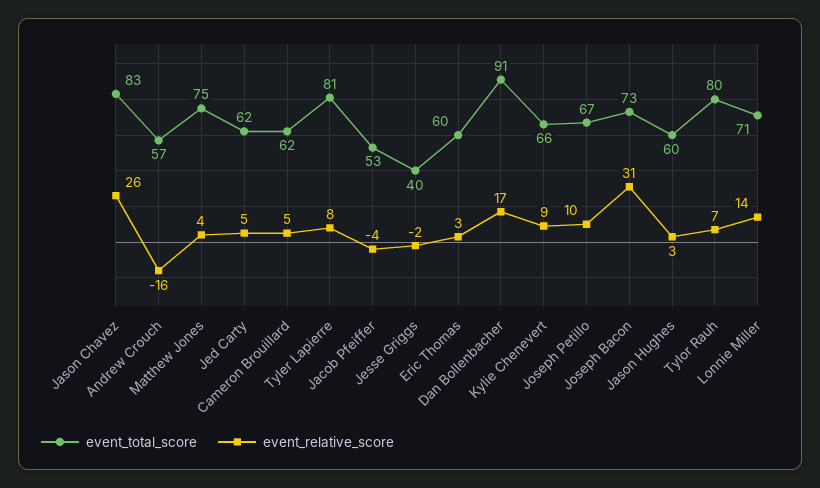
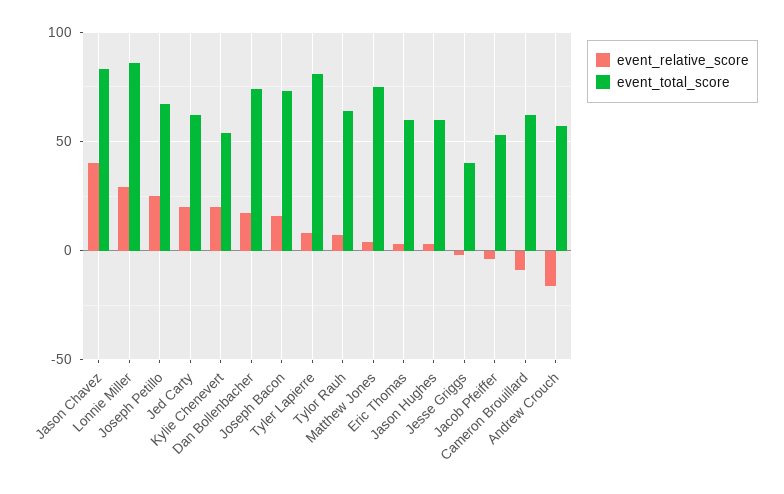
  {
    "event_total_score": {
      "Jason Chavez": 83,
      "Andrew Crouch": 57,
      "Matthew Jones": 75,
      "Jed Carty": 62,
      "Cameron Brouillard": 62,
      "Tyler Lapierre": 81,
      "Jacob Pfeiffer": 53,
      "Jesse Griggs": 40,
      "Eric Thomas": 60,
-     "Dan Bollenbacher": 91,
+     "Dan Bollenbacher": 75,
-     "Kylie Chenevert": 66,
+     "Kylie Chenevert": 55,
      "Joseph Petillo": 67,
      "Joseph Bacon": 73,
      "Jason Hughes": 60,
-     "Tylor Rauh": 80,
+     "Tylor Rauh": 65,
-     "Lonnie Miller": 71
+     "Lonnie Miller": 85
    },
    "event_relative_score": {
-     "Jason Chavez": 26,
+     "Jason Chavez": 40,
      "Andrew Crouch": -16,
      "Matthew Jones": 4,
-     "Jed Carty": 5,
+     "Jed Carty": 20,
-     "Cameron Brouillard": 5,
+     "Cameron Brouillard": -10,
      "Tyler Lapierre": 8,
      "Jacob Pfeiffer": -4,
      "Jesse Griggs": -2,
      "Eric Thomas": 3,
      "Dan Bollenbacher": 17,
-     "Kylie Chenevert": 9,
+     "Kylie Chenevert": 20,
-     "Joseph Petillo": 10,
+     "Joseph Petillo": 25,
-     "Joseph Bacon": 31,
+     "Joseph Bacon": 15,
      "Jason Hughes": 3,
      "Tylor Rauh": 7,
-     "Lonnie Miller": 14
+     "Lonnie Miller": 30
    }
  }

